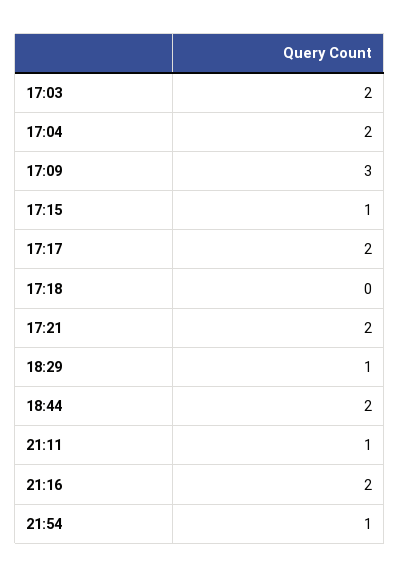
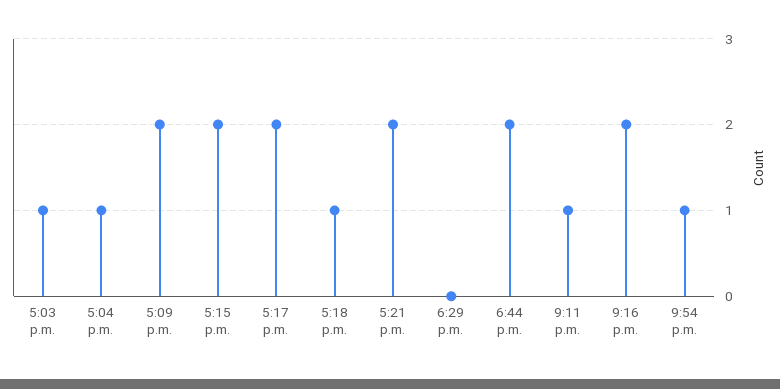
  {
-   "17:03": 2,
+   "17:03": 1,
-   "17:04": 2,
+   "17:04": 1,
-   "17:09": 3,
+   "17:09": 2,
-   "17:15": 1,
+   "17:15": 2,
    "17:17": 2,
-   "17:18": 0,
+   "17:18": 1,
    "17:21": 2,
-   "18:29": 1,
+   "18:29": 0,
    "18:44": 2,
    "21:11": 1,
    "21:16": 2,
    "21:54": 1
  }

